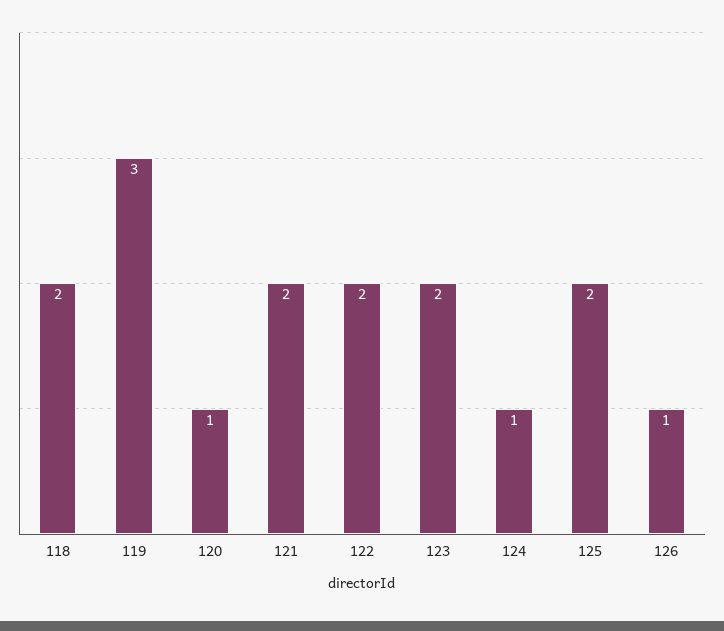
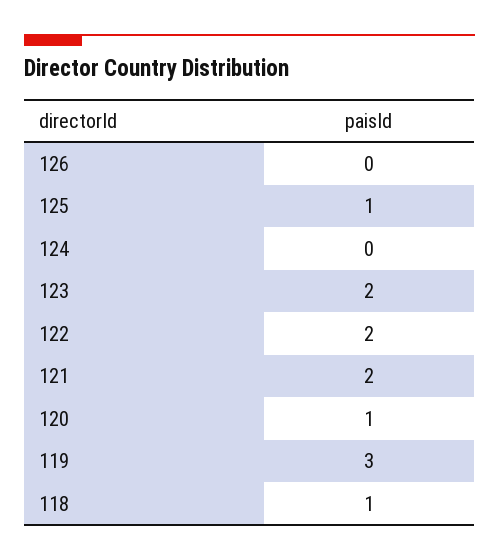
  {
-   "118": 2,
+   "118": 1,
    "119": 3,
    "120": 1,
    "121": 2,
    "122": 2,
    "123": 2,
-   "124": 1,
+   "124": 0,
-   "125": 2,
+   "125": 1,
-   "126": 1
+   "126": 0
  }

